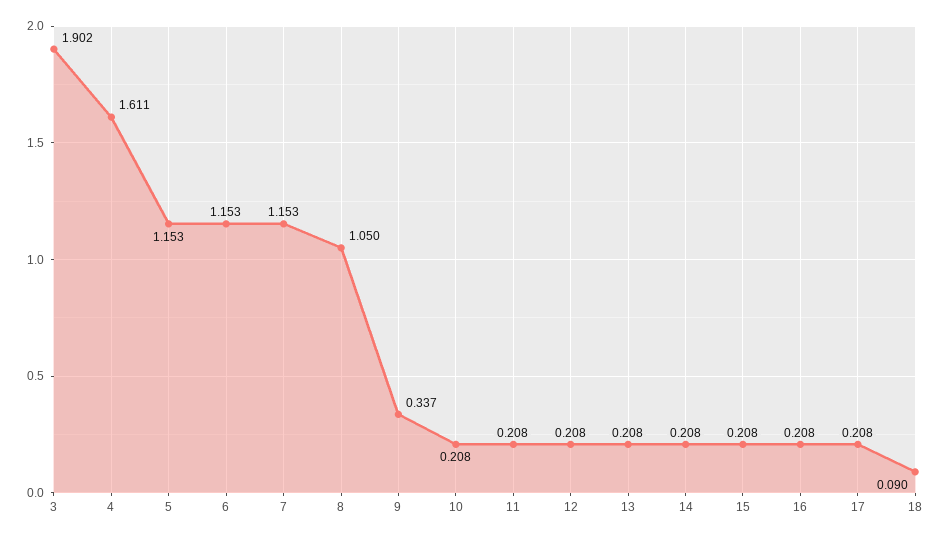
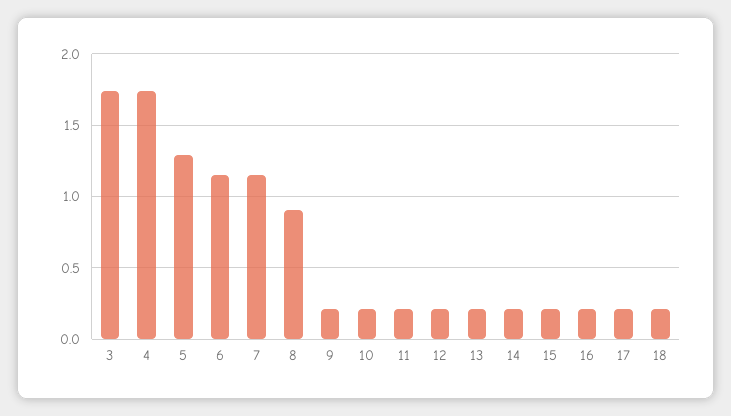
  {
-   "3": 1.902,
+   "3": 1.75,
-   "4": 1.611,
+   "4": 1.75,
-   "5": 1.153,
+   "5": 1.3,
    "6": 1.153,
    "7": 1.153,
-   "8": 1.05,
+   "8": 0.9,
-   "9": 0.337,
+   "9": 0.2,
    "10": 0.208,
    "11": 0.208,
    "12": 0.208,
    "13": 0.208,
    "14": 0.208,
    "15": 0.208,
    "16": 0.208,
    "17": 0.208,
-   "18": 0.09
+   "18": 0.2
  }

